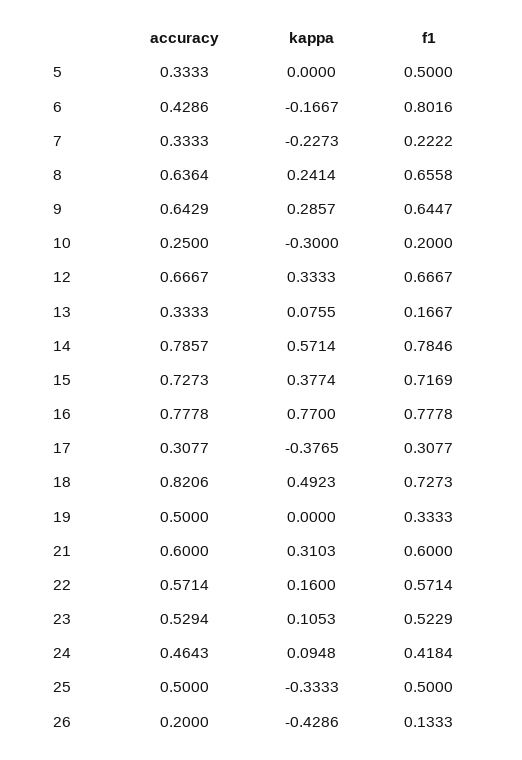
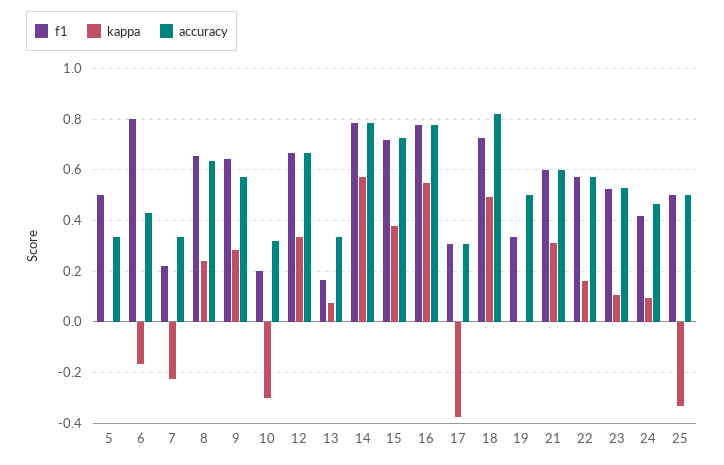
  {
    "accuracy": {
      "5": 0.3333,
      "6": 0.4286,
      "7": 0.3333,
      "8": 0.6364,
-     "9": 0.6429,
+     "9": 0.575,
-     "10": 0.25,
+     "10": 0.325,
      "12": 0.6667,
      "13": 0.3333,
      "14": 0.7857,
      "15": 0.7273,
      "16": 0.7778,
      "17": 0.3077,
      "18": 0.8206,
      "19": 0.5,
      "21": 0.6,
      "22": 0.5714,
      "23": 0.5294,
      "24": 0.4643,
-     "25": 0.5,
+     "25": 0.5
-     "26": 0.2
    },
    "kappa": {
      "5": 0,
      "6": -0.1667,
      "7": -0.2273,
      "8": 0.2414,
      "9": 0.2857,
      "10": -0.3,
      "12": 0.3333,
      "13": 0.0755,
      "14": 0.5714,
      "15": 0.3774,
-     "16": 0.77,
+     "16": 0.55,
      "17": -0.3765,
      "18": 0.4923,
      "19": 0,
      "21": 0.3103,
      "22": 0.16,
      "23": 0.1053,
      "24": 0.0948,
-     "25": -0.3333,
+     "25": -0.3333
-     "26": -0.4286
    },
    "f1": {
      "5": 0.5,
      "6": 0.8016,
      "7": 0.2222,
      "8": 0.6558,
      "9": 0.6447,
      "10": 0.2,
      "12": 0.6667,
      "13": 0.1667,
      "14": 0.7846,
      "15": 0.7169,
      "16": 0.7778,
      "17": 0.3077,
      "18": 0.7273,
      "19": 0.3333,
      "21": 0.6,
      "22": 0.5714,
      "23": 0.5229,
      "24": 0.4184,
-     "25": 0.5,
+     "25": 0.5
-     "26": 0.1333
    }
  }

